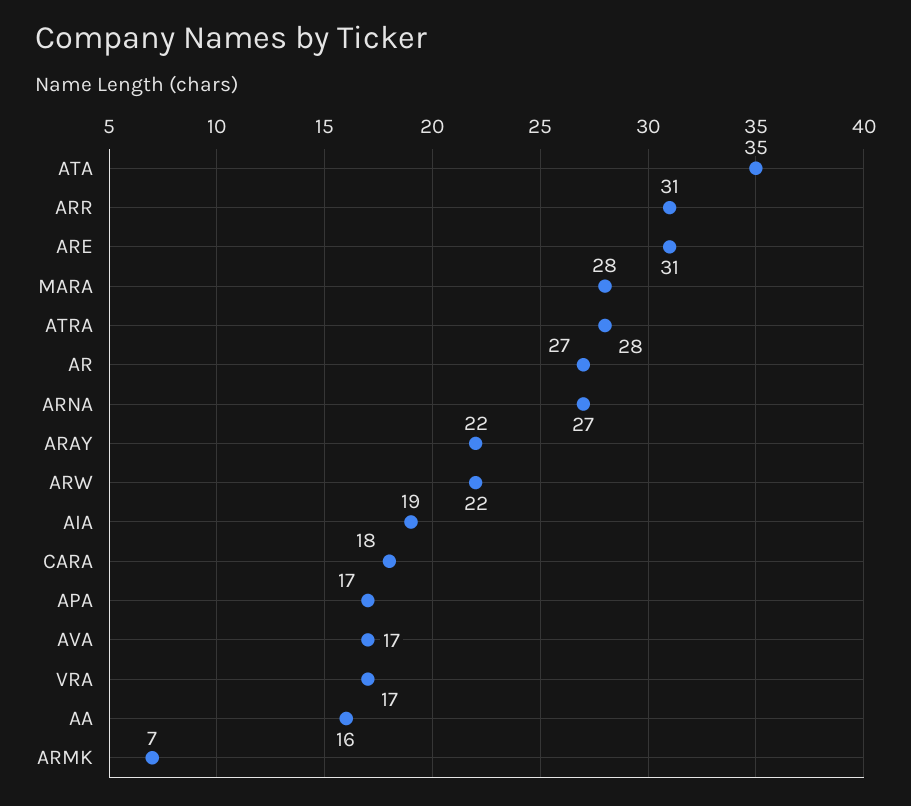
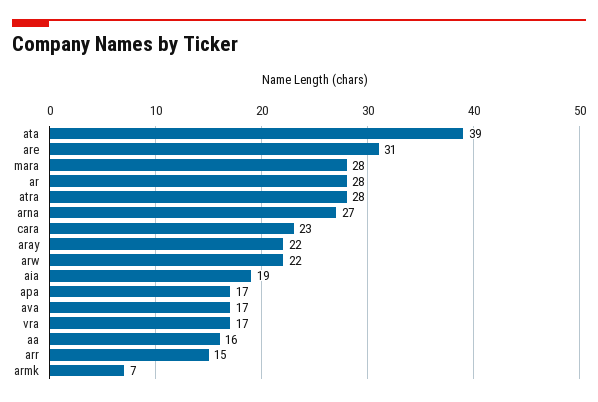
  {
-   "ATA": 35,
+   "ATA": 39,
-   "ARR": 31,
+   "ARR": 15,
    "ARE": 31,
    "MARA": 28,
    "ATRA": 28,
-   "AR": 27,
+   "AR": 28,
    "ARNA": 27,
    "ARAY": 22,
    "ARW": 22,
    "AIA": 19,
-   "CARA": 18,
+   "CARA": 23,
    "APA": 17,
    "AVA": 17,
    "VRA": 17,
    "AA": 16,
    "ARMK": 7
  }

